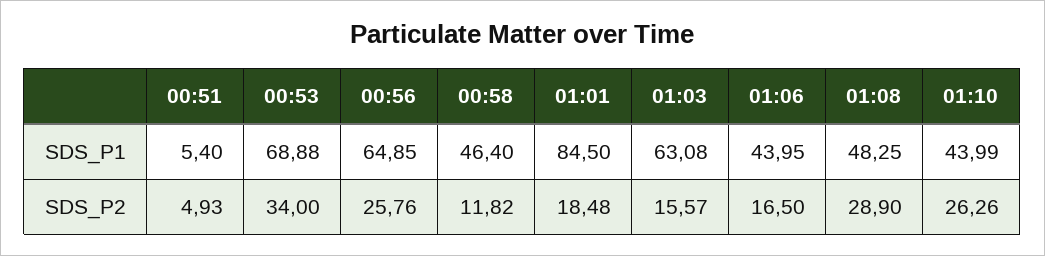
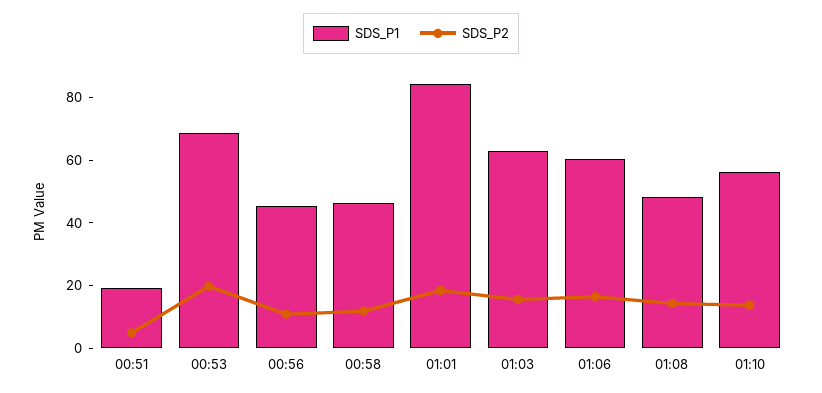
  {
    "SDS_P1": {
-     "00:51": 5.4,
+     "00:51": 20,
      "00:53": 68.88,
-     "00:56": 64.85,
+     "00:56": 45,
      "00:58": 46.4,
      "01:01": 84.5,
      "01:03": 63.08,
-     "01:06": 43.95,
+     "01:06": 60,
      "01:08": 48.25,
-     "01:10": 43.99
+     "01:10": 55
    },
    "SDS_P2": {
      "00:51": 4.93,
-     "00:53": 34,
+     "00:53": 20,
-     "00:56": 25.76,
+     "00:56": 10,
      "00:58": 11.82,
      "01:01": 18.48,
      "01:03": 15.57,
      "01:06": 16.5,
-     "01:08": 28.9,
+     "01:08": 15,
-     "01:10": 26.26
+     "01:10": 15
    }
  }

